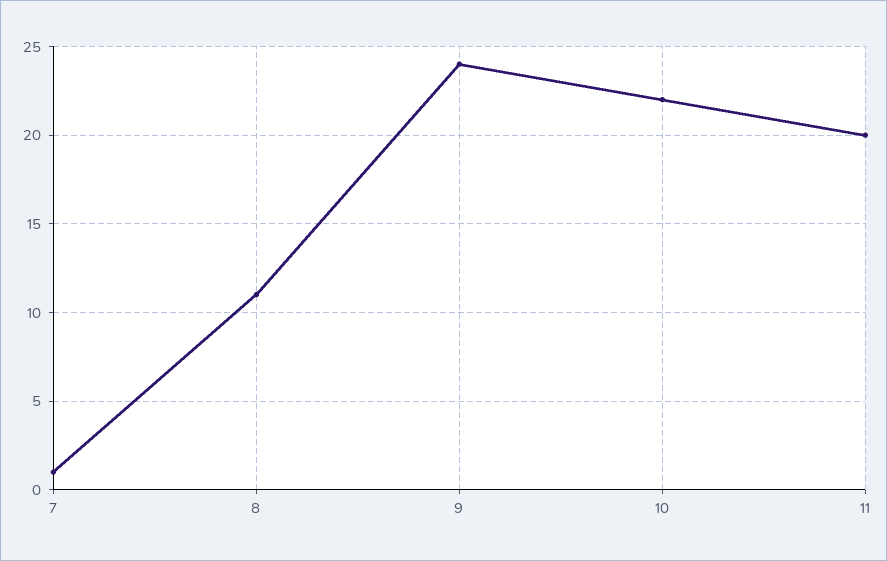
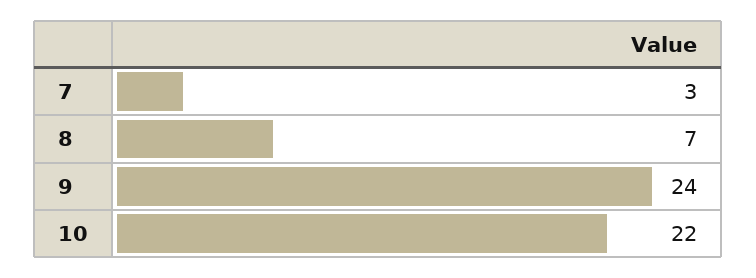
  {
-   "7": 1,
+   "7": 3,
-   "8": 11,
+   "8": 7,
    "9": 24,
-   "10": 22,
+   "10": 22
-   "11": 20
  }

